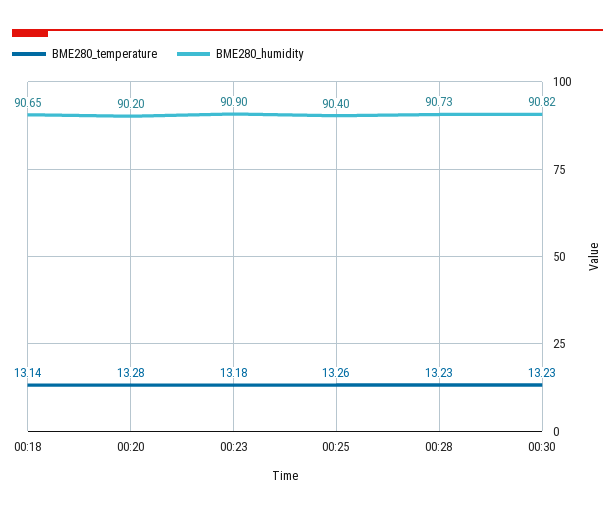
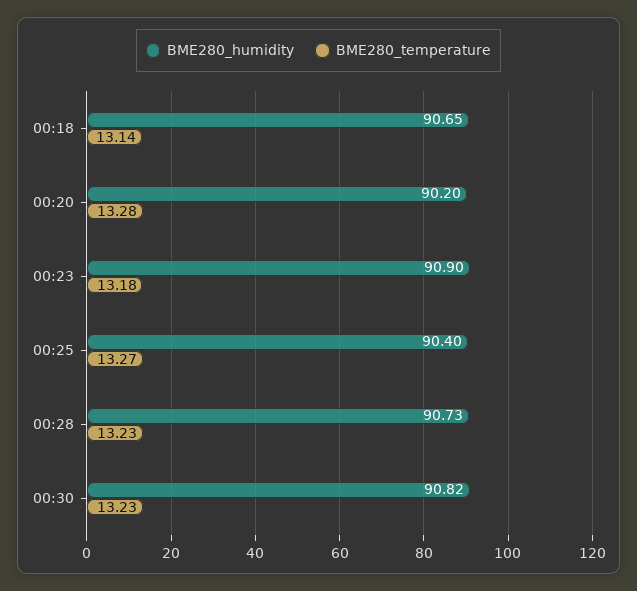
  {
    "BME280_temperature": {
      "00:18": 13.14,
      "00:20": 13.28,
      "00:23": 13.18,
-     "00:25": 13.26,
+     "00:25": 13.27,
      "00:28": 13.23,
      "00:30": 13.23
    },
    "BME280_humidity": {
      "00:18": 90.65,
      "00:20": 90.2,
      "00:23": 90.9,
      "00:25": 90.4,
      "00:28": 90.73,
      "00:30": 90.82
    }
  }

